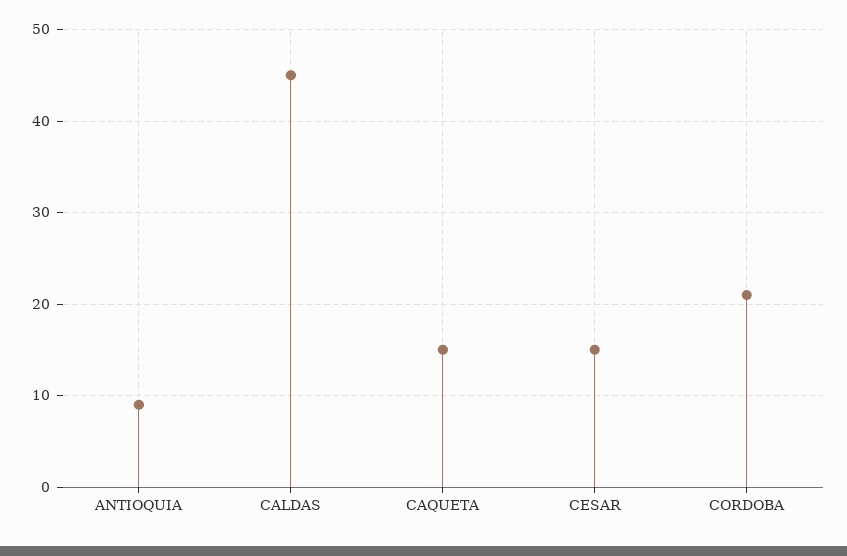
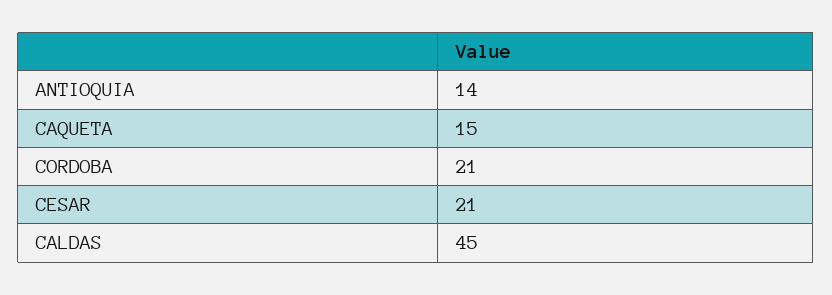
  {
-   "ANTIOQUIA": 9,
+   "ANTIOQUIA": 14,
    "CALDAS": 45,
    "CAQUETA": 15,
-   "CESAR": 15,
+   "CESAR": 21,
    "CORDOBA": 21
  }

